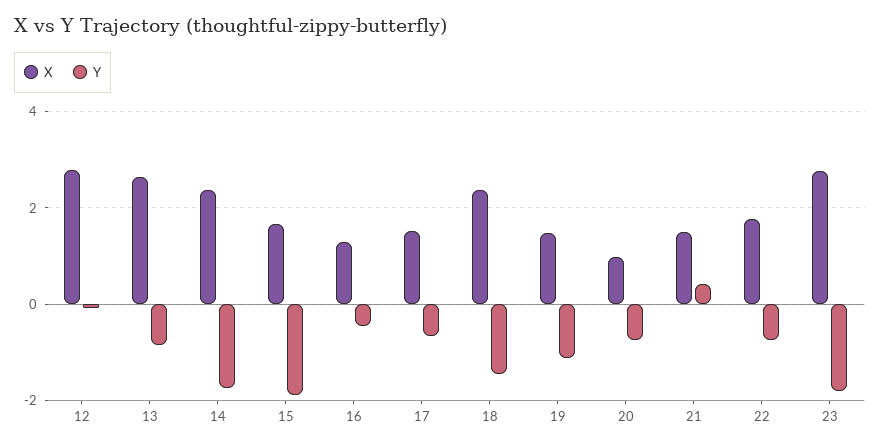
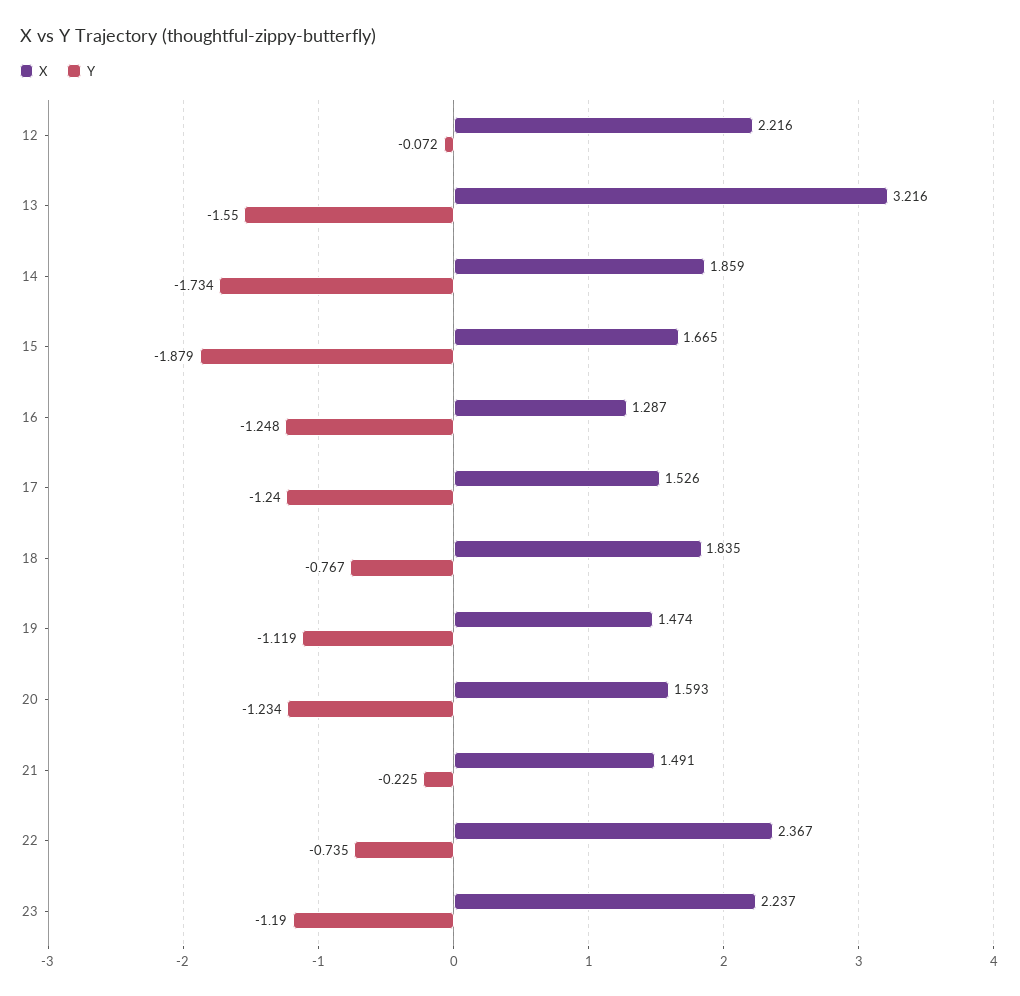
  {
    "X": {
-     "12": 2.8,
+     "12": 2.216,
-     "13": 2.6,
+     "13": 3.216,
-     "14": 2.4,
+     "14": 1.859,
      "15": 1.665,
      "16": 1.287,
      "17": 1.526,
-     "18": 2.4,
+     "18": 1.835,
      "19": 1.474,
-     "20": 1,
+     "20": 1.593,
      "21": 1.491,
-     "22": 1.8,
+     "22": 2.367,
-     "23": 2.8
+     "23": 2.237
    },
    "Y": {
      "12": -0.072,
-     "13": -0.8,
+     "13": -1.55,
      "14": -1.734,
      "15": -1.879,
-     "16": -0.4,
+     "16": -1.248,
-     "17": -0.6,
+     "17": -1.24,
-     "18": -1.4,
+     "18": -0.767,
      "19": -1.119,
-     "20": -0.8,
+     "20": -1.234,
-     "21": 0.4,
+     "21": -0.225,
      "22": -0.735,
-     "23": -1.8
+     "23": -1.19
    }
  }

